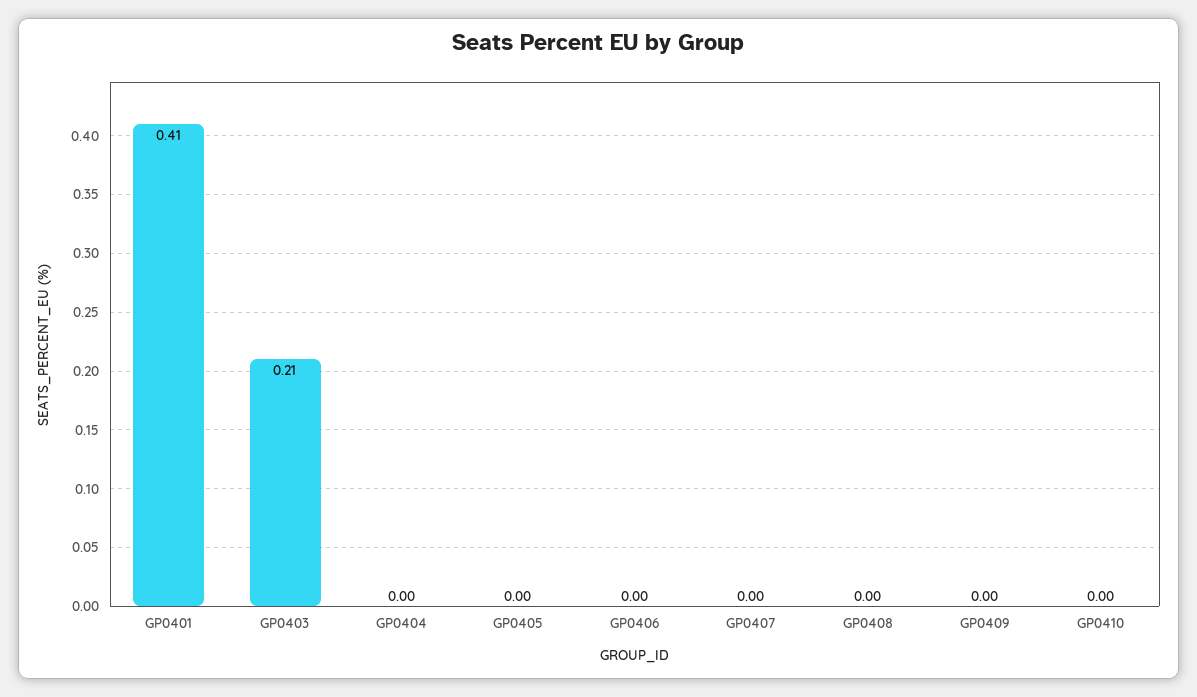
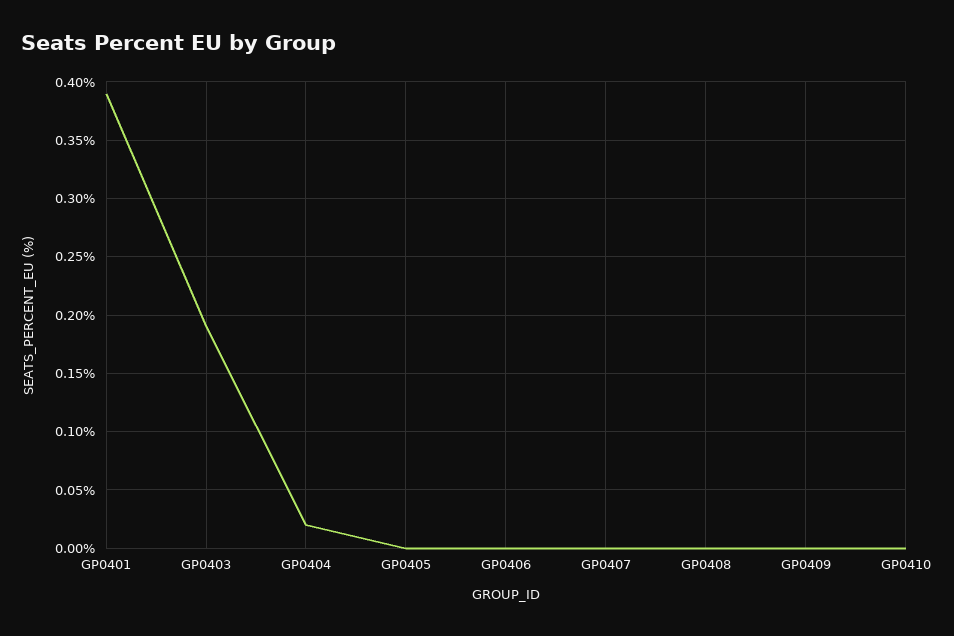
  {
-   "GP0401": 0.41,
+   "GP0401": 0.39,
-   "GP0403": 0.21,
+   "GP0403": 0.19,
-   "GP0404": 0,
+   "GP0404": 0.02,
    "GP0405": 0,
    "GP0406": 0,
    "GP0407": 0,
    "GP0408": 0,
    "GP0409": 0,
    "GP0410": 0
  }

